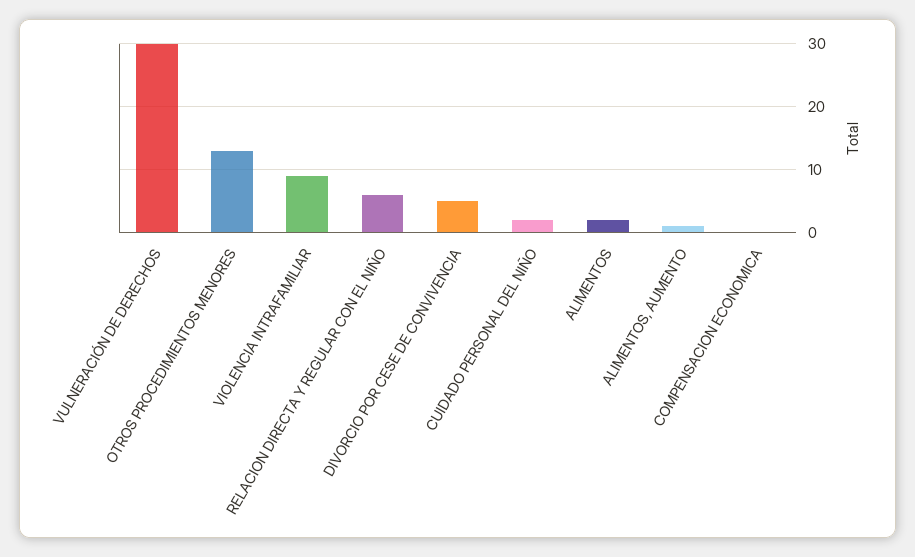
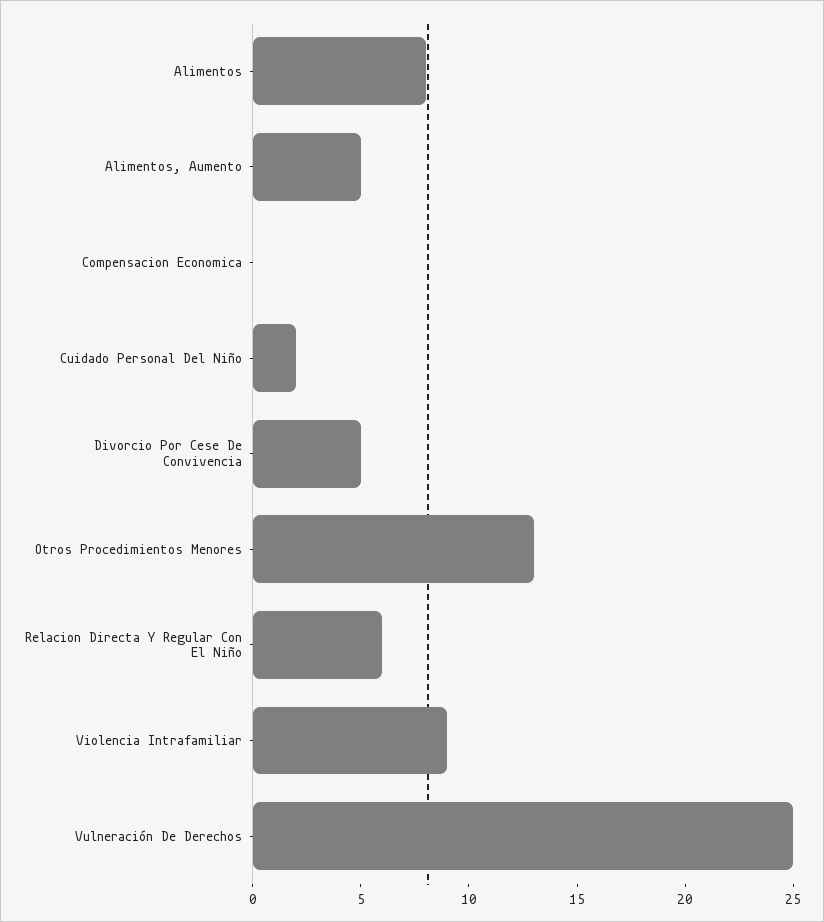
  {
-   "VULNERACIÓN DE DERECHOS": 30,
+   "VULNERACIÓN DE DERECHOS": 25,
    "OTROS PROCEDIMIENTOS MENORES": 13,
    "VIOLENCIA INTRAFAMILIAR": 9,
    "RELACION DIRECTA Y REGULAR CON EL NIÑO": 6,
    "DIVORCIO POR CESE DE CONVIVENCIA": 5,
    "CUIDADO PERSONAL DEL NIÑO": 2,
-   "ALIMENTOS": 2,
+   "ALIMENTOS": 8,
-   "ALIMENTOS, AUMENTO": 1,
+   "ALIMENTOS, AUMENTO": 5,
    "COMPENSACION ECONOMICA": 0
  }

